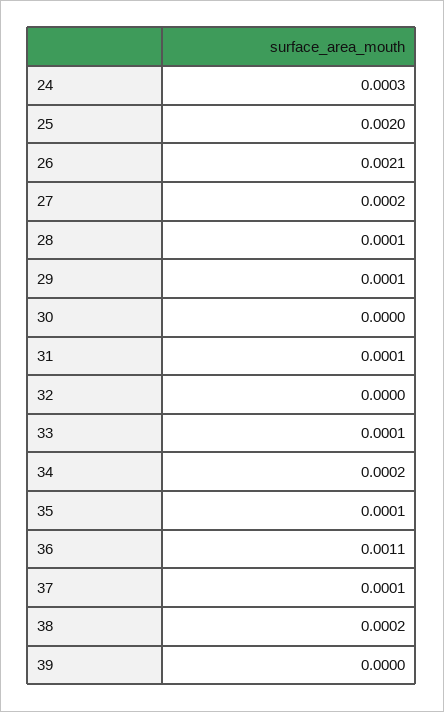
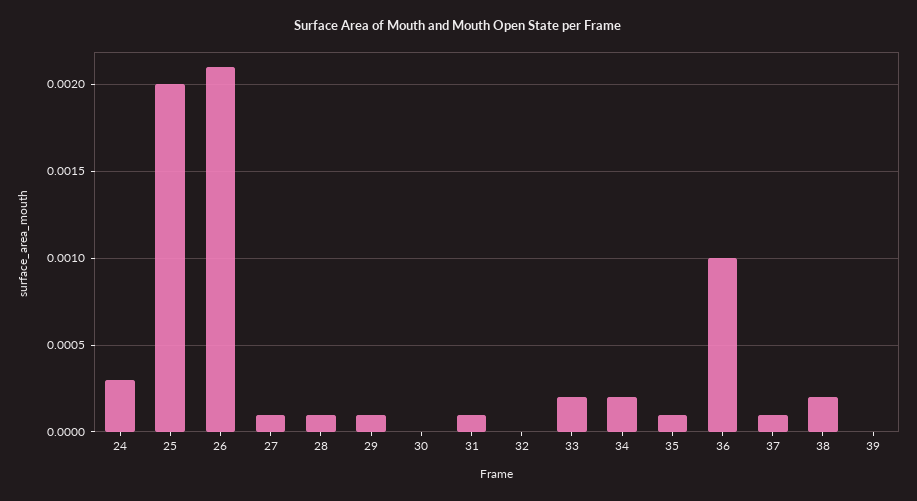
  {
    "24": 0.0003,
    "25": 0.002,
    "26": 0.0021,
-   "27": 0.0002,
+   "27": 0.0001,
    "28": 0.0001,
    "29": 0.0001,
    "30": 0,
    "31": 0.0001,
    "32": 0,
-   "33": 0.0001,
+   "33": 0.0002,
    "34": 0.0002,
    "35": 0.0001,
-   "36": 0.0011,
+   "36": 0.001,
    "37": 0.0001,
    "38": 0.0002,
    "39": 0
  }

